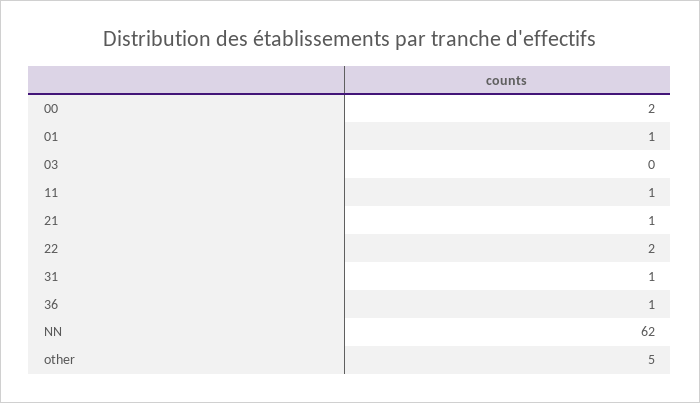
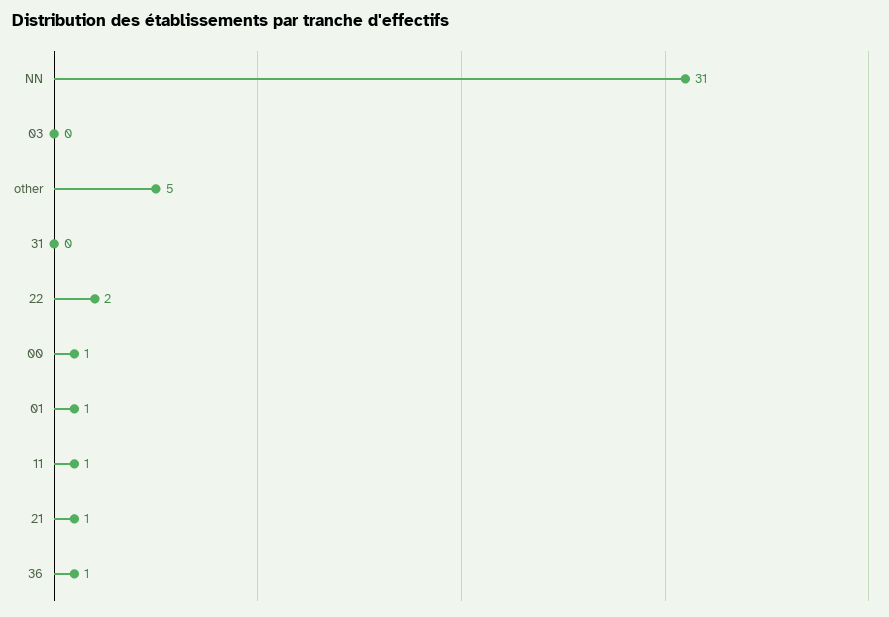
  {
-   "00": 2,
+   "00": 1,
    "01": 1,
    "03": 0,
    "11": 1,
    "21": 1,
    "22": 2,
-   "31": 1,
+   "31": 0,
    "36": 1,
-   "NN": 62,
+   "NN": 31,
    "other": 5
  }

